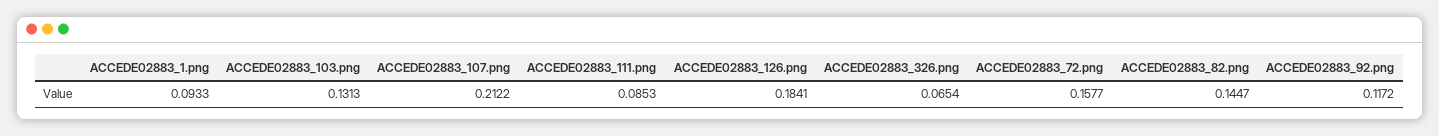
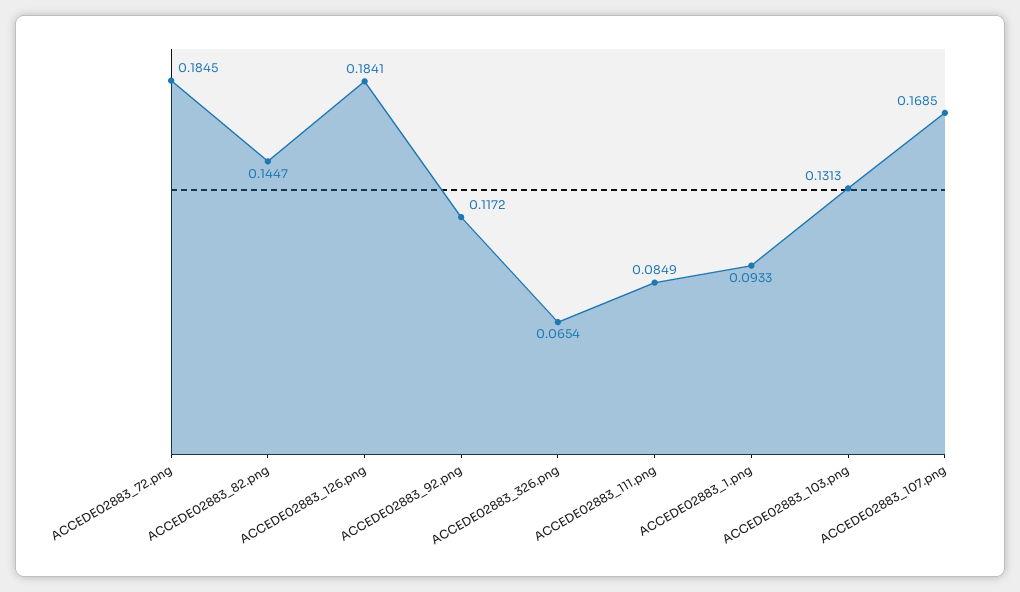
  {
    "ACCEDE02883_1.png": 0.0933,
    "ACCEDE02883_103.png": 0.1313,
-   "ACCEDE02883_107.png": 0.2122,
+   "ACCEDE02883_107.png": 0.1685,
-   "ACCEDE02883_111.png": 0.0853,
+   "ACCEDE02883_111.png": 0.0849,
    "ACCEDE02883_126.png": 0.1841,
    "ACCEDE02883_326.png": 0.0654,
-   "ACCEDE02883_72.png": 0.1577,
+   "ACCEDE02883_72.png": 0.1845,
    "ACCEDE02883_82.png": 0.1447,
    "ACCEDE02883_92.png": 0.1172
  }

